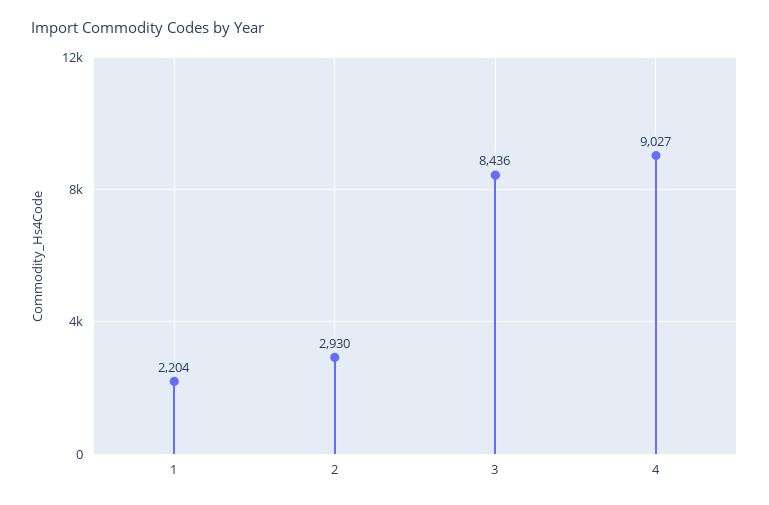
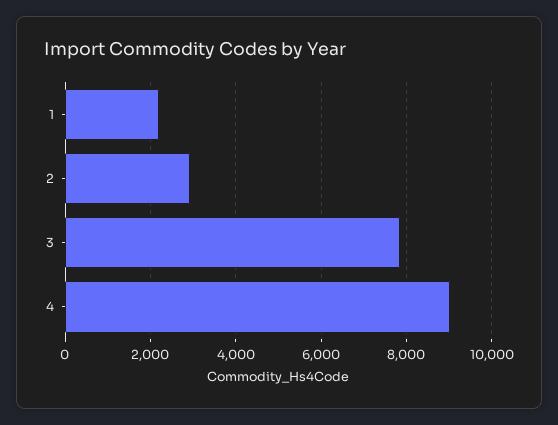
  {
    "1": 2204,
    "2": 2930,
-   "3": 8436,
+   "3": 7800,
    "4": 9027
  }

